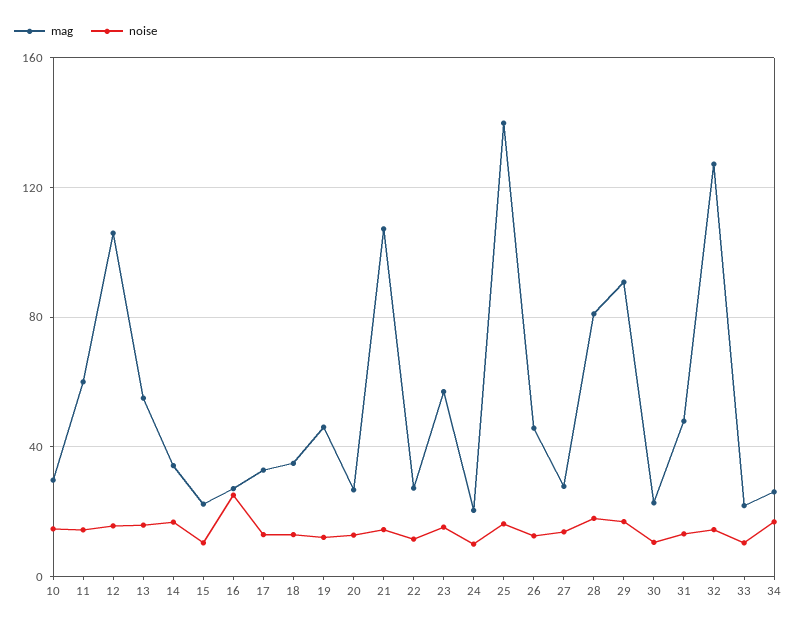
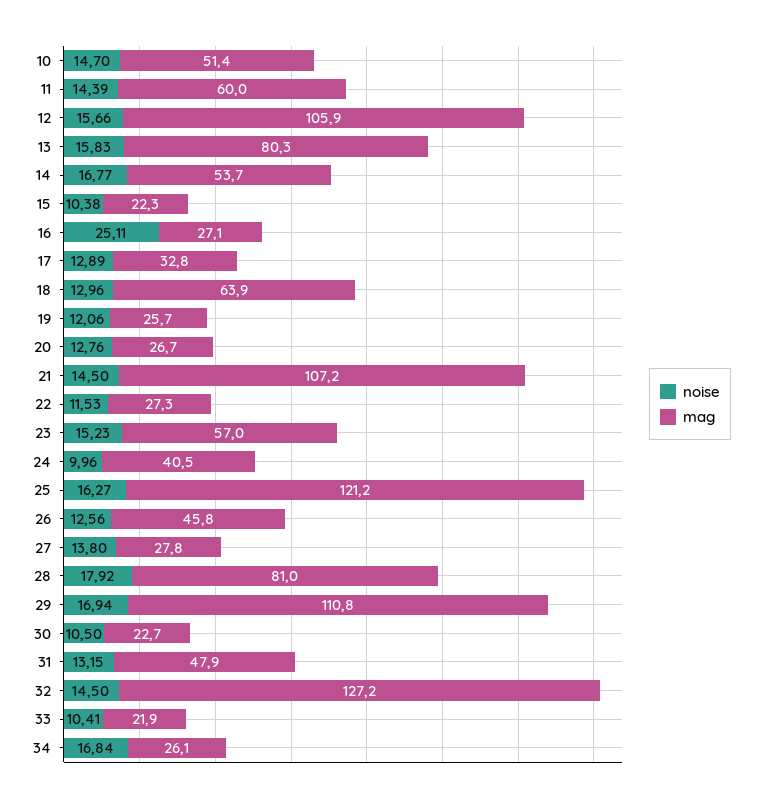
  {
    "mag": {
-     "10": 30,
+     "10": 51.4,
      "11": 60,
      "12": 105.9,
-     "13": 55,
+     "13": 80.3,
-     "14": 35,
+     "14": 53.7,
      "15": 22.3,
      "16": 27.1,
      "17": 32.8,
-     "18": 35,
+     "18": 63.9,
-     "19": 45,
+     "19": 25.7,
      "20": 26.7,
      "21": 107.2,
      "22": 27.3,
      "23": 57,
-     "24": 20,
+     "24": 40.5,
-     "25": 140,
+     "25": 121.2,
      "26": 45.8,
      "27": 27.8,
      "28": 81,
-     "29": 90,
+     "29": 110.8,
      "30": 22.7,
      "31": 47.9,
      "32": 127.2,
      "33": 21.9,
      "34": 26.1
    },
    "noise": {
      "10": 14.7,
      "11": 14.39,
      "12": 15.66,
      "13": 15.83,
      "14": 16.77,
      "15": 10.38,
      "16": 25.11,
      "17": 12.89,
      "18": 12.96,
      "19": 12.06,
      "20": 12.76,
      "21": 14.5,
      "22": 11.53,
      "23": 15.23,
      "24": 9.96,
      "25": 16.27,
      "26": 12.56,
      "27": 13.8,
      "28": 17.92,
      "29": 16.94,
      "30": 10.5,
      "31": 13.15,
      "32": 14.5,
      "33": 10.41,
      "34": 16.84
    }
  }

